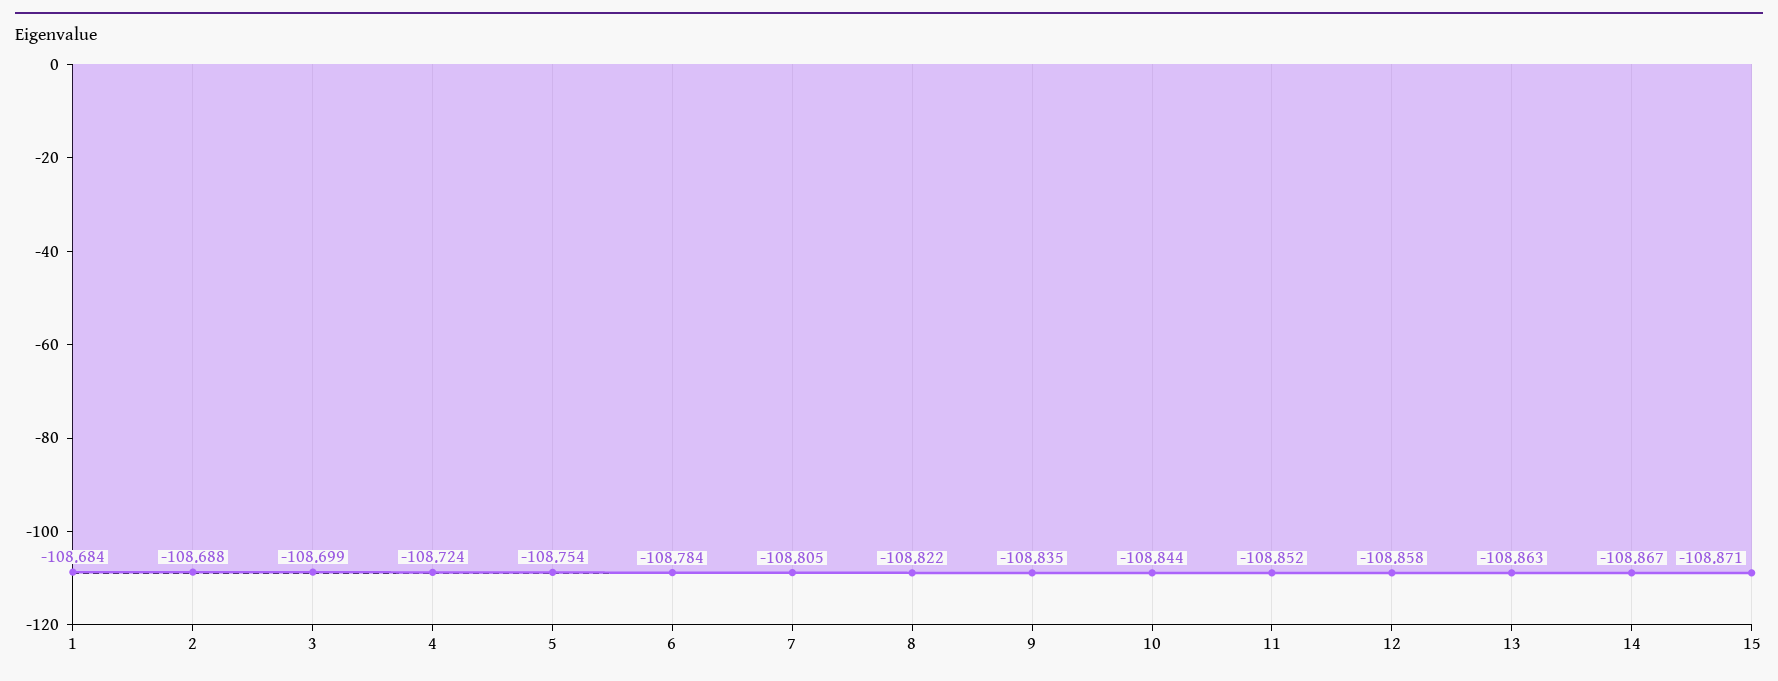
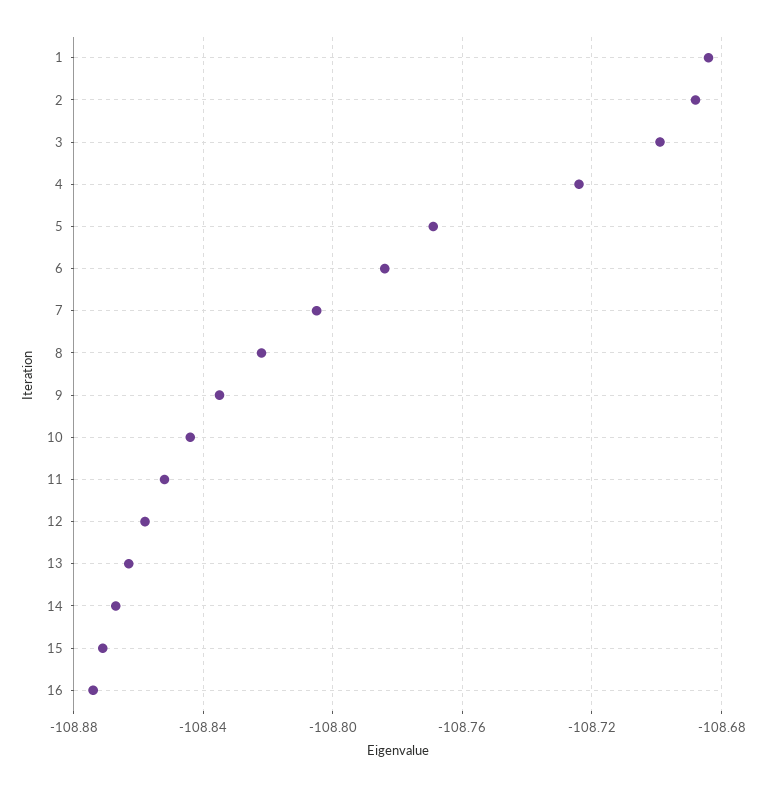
  {
    "1": -108.684,
    "2": -108.688,
    "3": -108.699,
    "4": -108.724,
-   "5": -108.754,
+   "5": -108.77,
    "6": -108.784,
    "7": -108.805,
    "8": -108.822,
    "9": -108.835,
    "10": -108.844,
    "11": -108.852,
    "12": -108.858,
    "13": -108.863,
    "14": -108.867,
-   "15": -108.871
+   "15": -108.871,
+   "16": -108.875
  }

